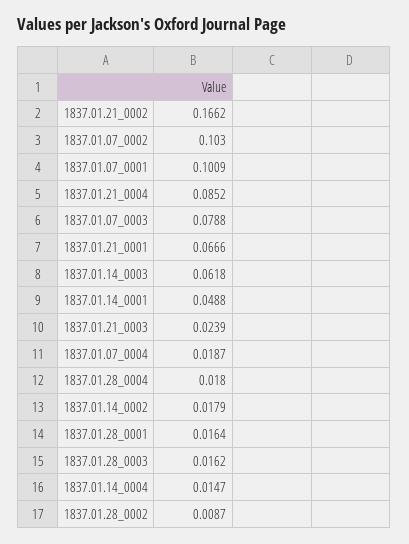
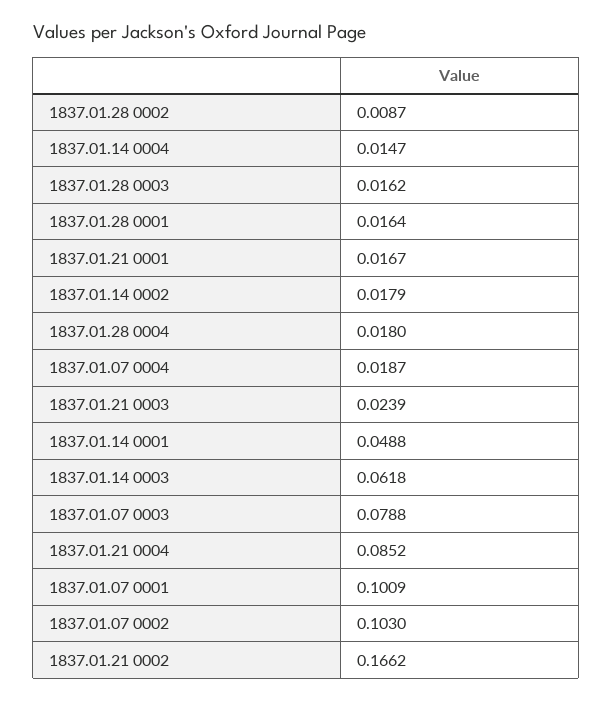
  {
    "1837.01.21_0002": 0.1662,
    "1837.01.07_0002": 0.103,
    "1837.01.07_0001": 0.1009,
    "1837.01.21_0004": 0.0852,
    "1837.01.07_0003": 0.0788,
-   "1837.01.21_0001": 0.0666,
+   "1837.01.21_0001": 0.0167,
    "1837.01.14_0003": 0.0618,
    "1837.01.14_0001": 0.0488,
    "1837.01.21_0003": 0.0239,
    "1837.01.07_0004": 0.0187,
    "1837.01.28_0004": 0.018,
    "1837.01.14_0002": 0.0179,
    "1837.01.28_0001": 0.0164,
    "1837.01.28_0003": 0.0162,
    "1837.01.14_0004": 0.0147,
    "1837.01.28_0002": 0.0087
  }

